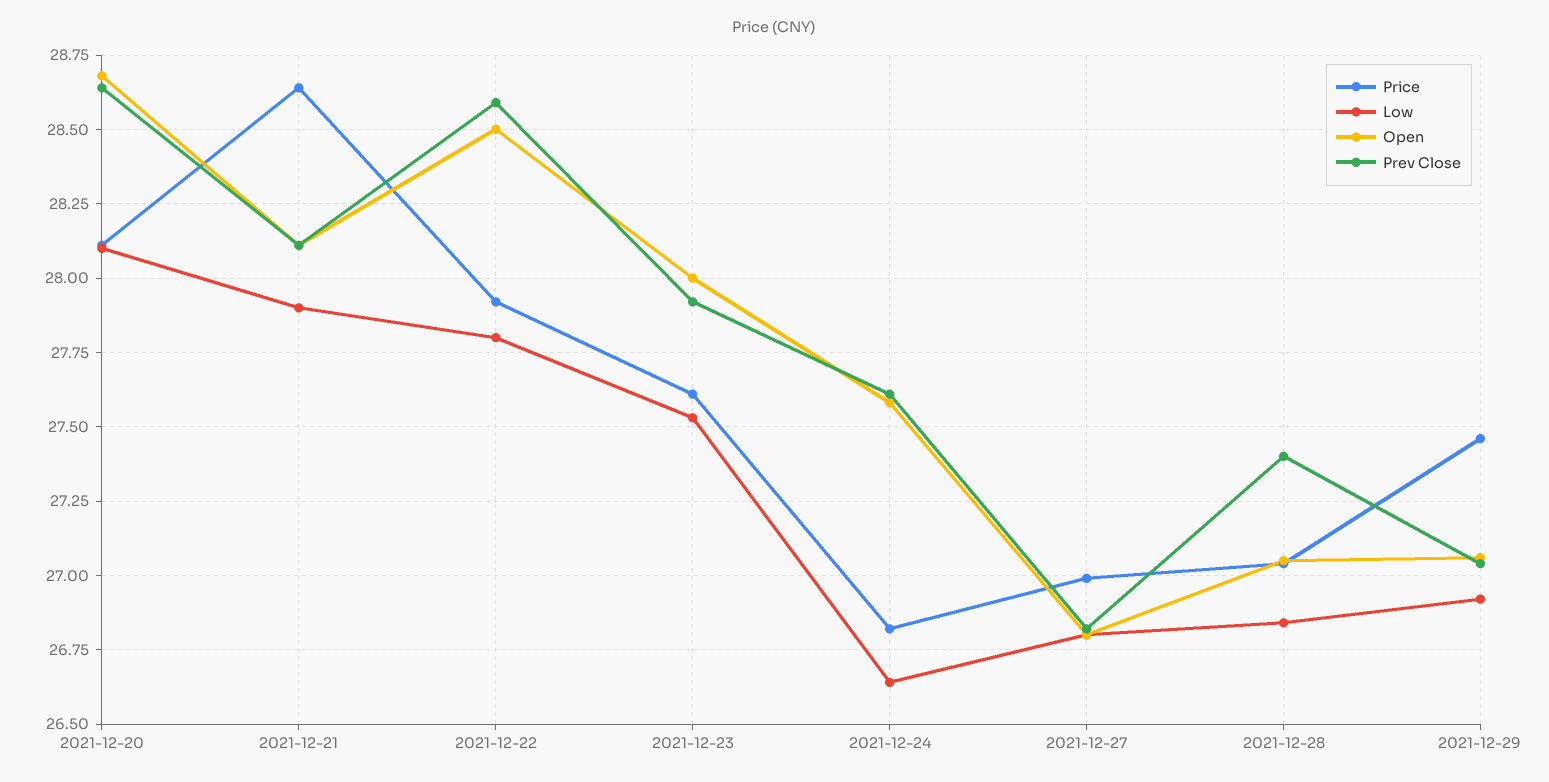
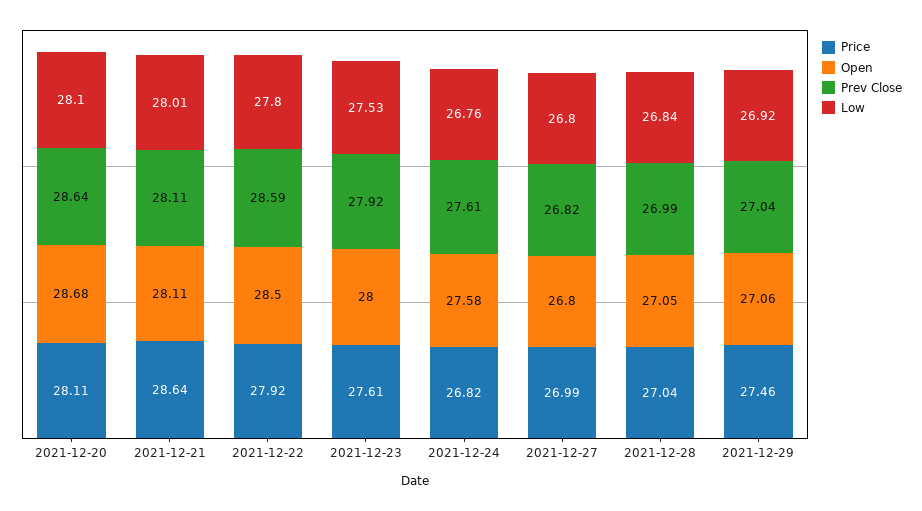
  {
    "Price": {
      "2021-12-20": 28.11,
      "2021-12-21": 28.64,
      "2021-12-22": 27.92,
      "2021-12-23": 27.61,
      "2021-12-24": 26.82,
      "2021-12-27": 26.99,
      "2021-12-28": 27.04,
      "2021-12-29": 27.46
    },
    "Low": {
      "2021-12-20": 28.1,
-     "2021-12-21": 27.9,
+     "2021-12-21": 28.01,
      "2021-12-22": 27.8,
      "2021-12-23": 27.53,
-     "2021-12-24": 26.65,
+     "2021-12-24": 26.76,
      "2021-12-27": 26.8,
      "2021-12-28": 26.84,
      "2021-12-29": 26.92
    },
    "Open": {
      "2021-12-20": 28.68,
      "2021-12-21": 28.11,
      "2021-12-22": 28.5,
      "2021-12-23": 28,
      "2021-12-24": 27.58,
      "2021-12-27": 26.8,
      "2021-12-28": 27.05,
      "2021-12-29": 27.06
    },
    "Prev Close": {
      "2021-12-20": 28.64,
      "2021-12-21": 28.11,
      "2021-12-22": 28.59,
      "2021-12-23": 27.92,
      "2021-12-24": 27.61,
      "2021-12-27": 26.82,
-     "2021-12-28": 27.4,
+     "2021-12-28": 26.99,
      "2021-12-29": 27.04
    }
  }

